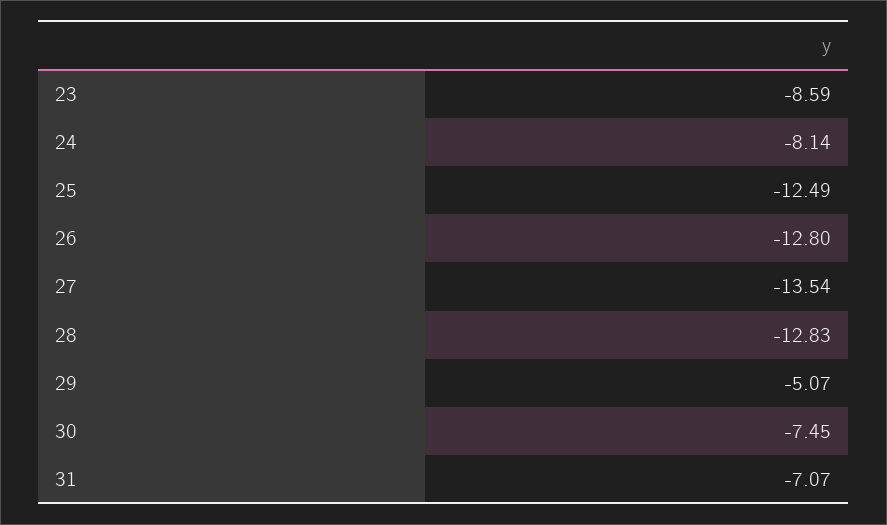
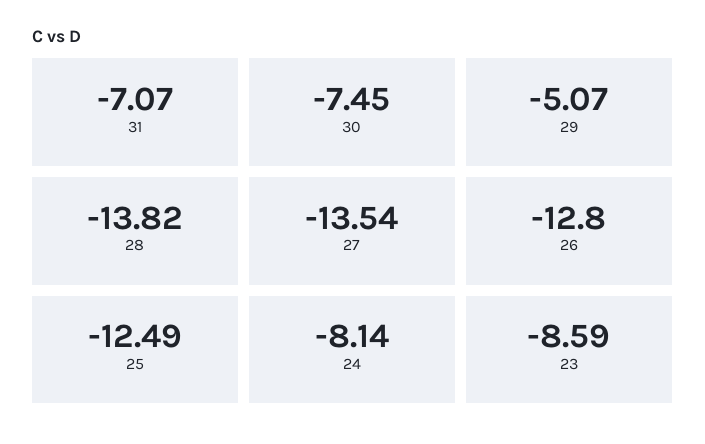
  {
    "23": -8.59,
    "24": -8.14,
    "25": -12.49,
    "26": -12.8,
    "27": -13.54,
-   "28": -12.83,
+   "28": -13.82,
    "29": -5.07,
    "30": -7.45,
    "31": -7.07
  }

